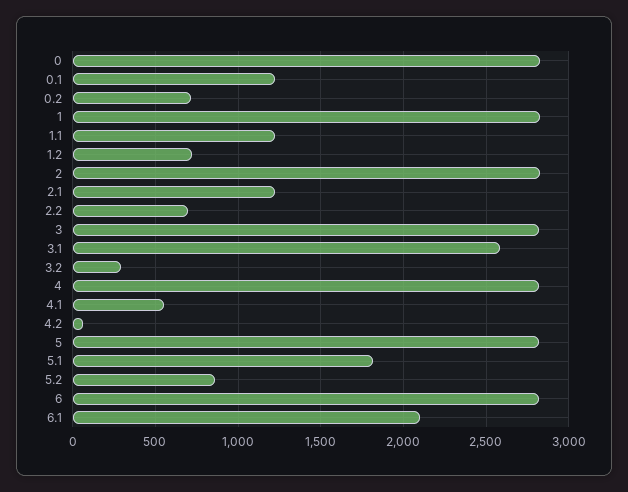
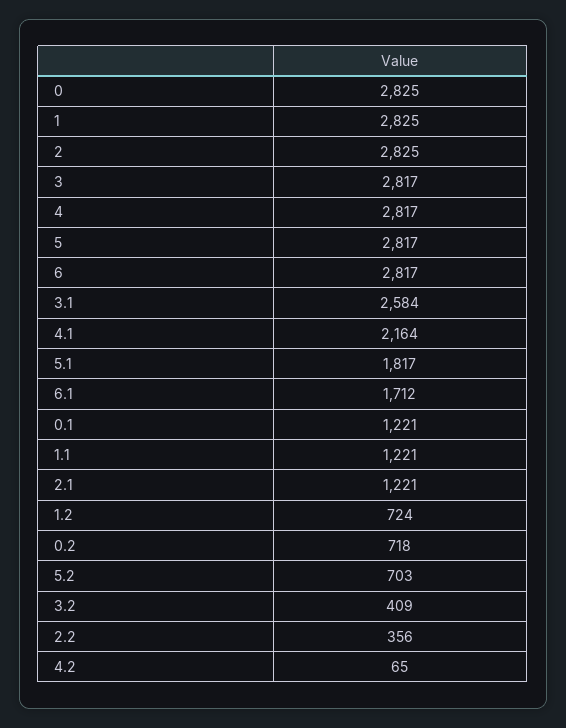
  {
    "0": 2825,
    "0.1": 1221,
    "0.2": 718,
    "1": 2825,
    "1.1": 1221,
    "1.2": 724,
    "2": 2825,
    "2.1": 1221,
-   "2.2": 700,
+   "2.2": 356,
    "3": 2817,
    "3.1": 2584,
-   "3.2": 300,
+   "3.2": 409,
    "4": 2817,
-   "4.1": 550,
+   "4.1": 2164,
    "4.2": 65,
    "5": 2817,
    "5.1": 1817,
-   "5.2": 850,
+   "5.2": 703,
    "6": 2817,
-   "6.1": 2100
+   "6.1": 1712
  }

